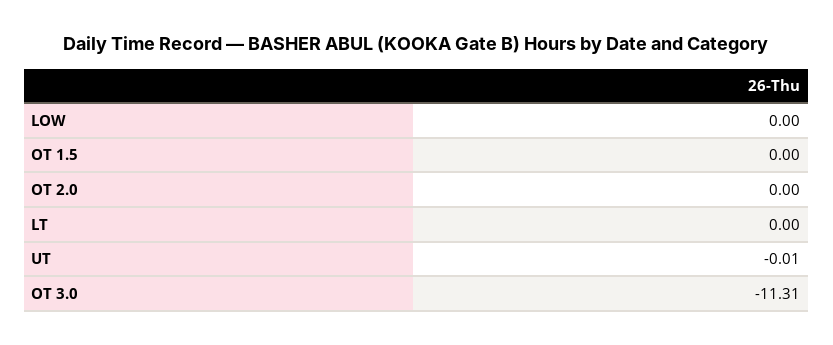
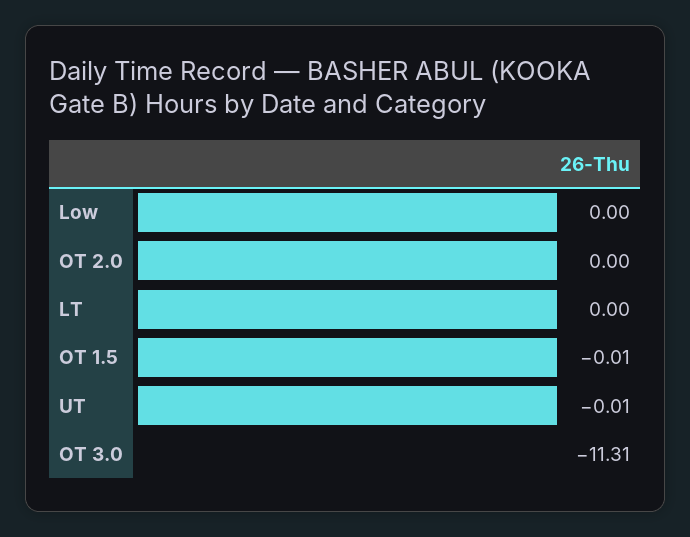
  {
    "LOW": 0,
-   "OT 1.5": 0,
+   "OT 1.5": -0.01,
    "OT 2.0": 0,
    "LT": 0,
    "UT": -0.01,
    "OT 3.0": -11.31
  }

